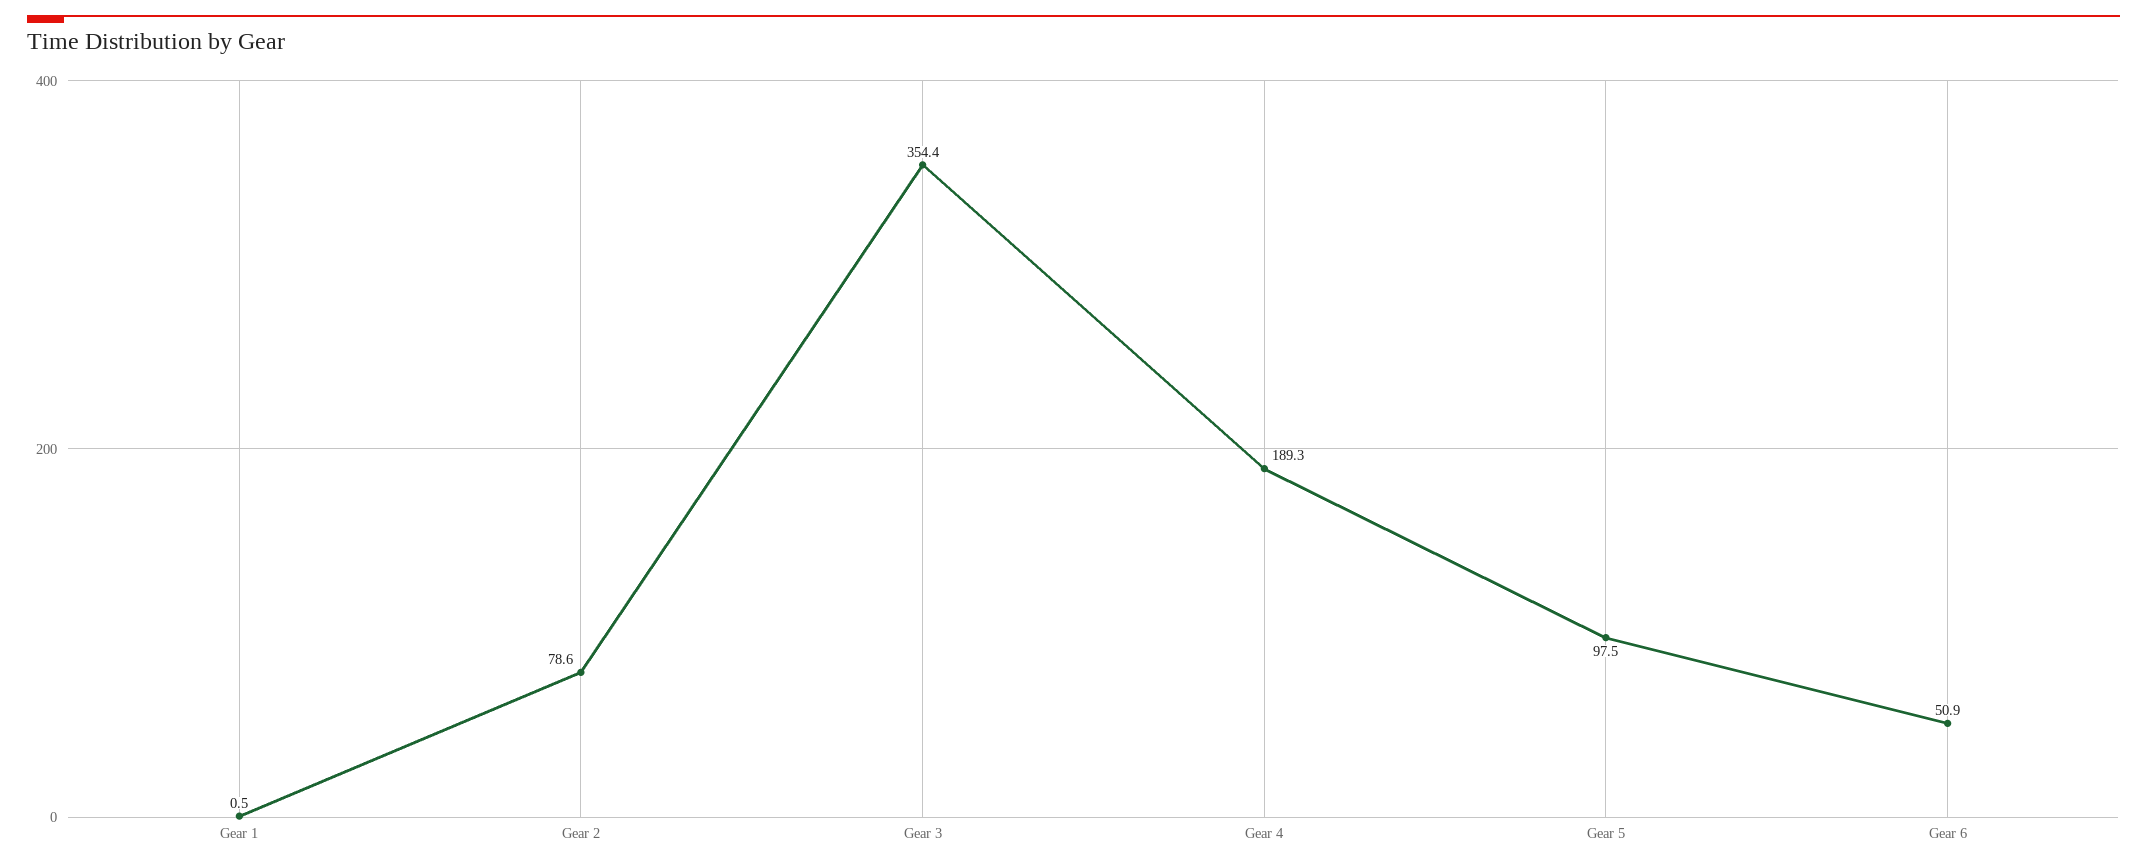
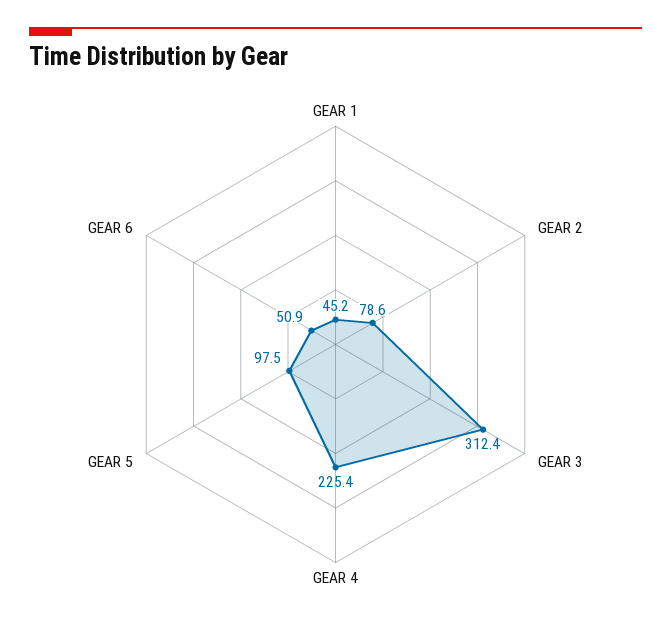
  {
-   "Gear 1": 0.5,
+   "Gear 1": 45.2,
    "Gear 2": 78.6,
-   "Gear 3": 354.4,
+   "Gear 3": 312.4,
-   "Gear 4": 189.3,
+   "Gear 4": 225.4,
    "Gear 5": 97.5,
    "Gear 6": 50.9
  }

